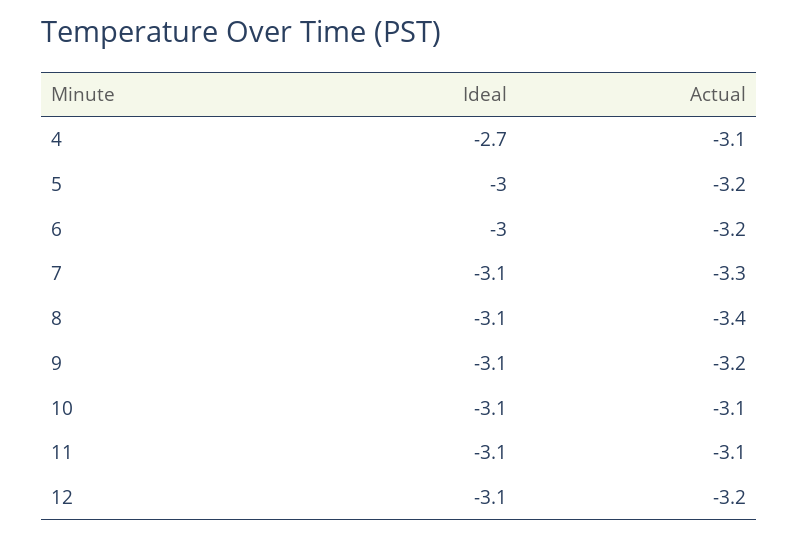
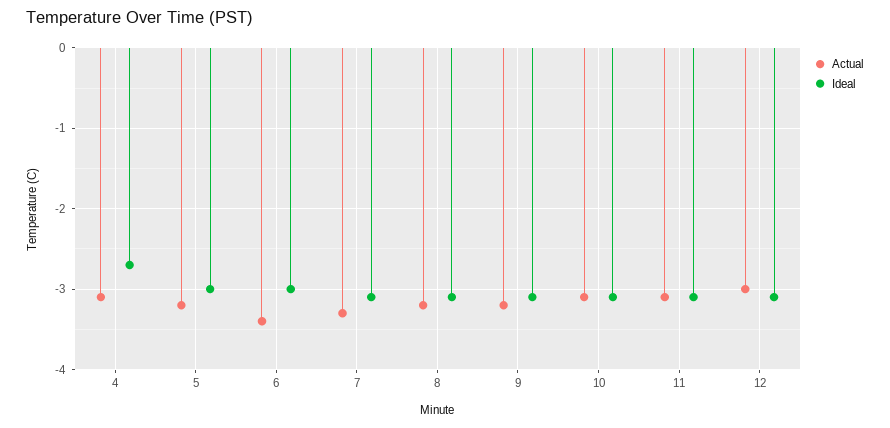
  {
    "Ideal": {
      "4": -2.7,
      "5": -3,
      "6": -3,
      "7": -3.1,
      "8": -3.1,
      "9": -3.1,
      "10": -3.1,
      "11": -3.1,
      "12": -3.1
    },
    "Actual": {
      "4": -3.1,
      "5": -3.2,
-     "6": -3.2,
+     "6": -3.4,
      "7": -3.3,
-     "8": -3.4,
+     "8": -3.2,
      "9": -3.2,
      "10": -3.1,
      "11": -3.1,
-     "12": -3.2
+     "12": -3
    }
  }

